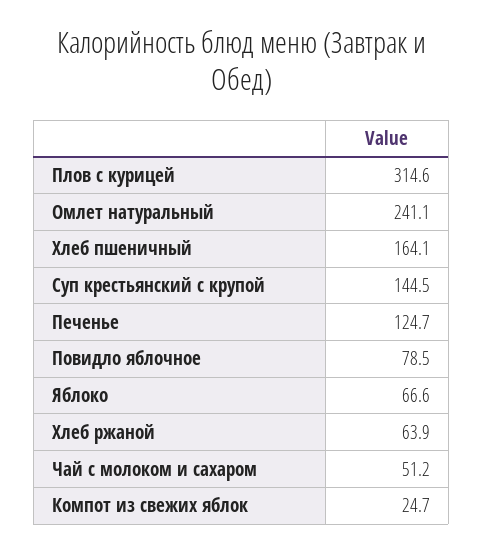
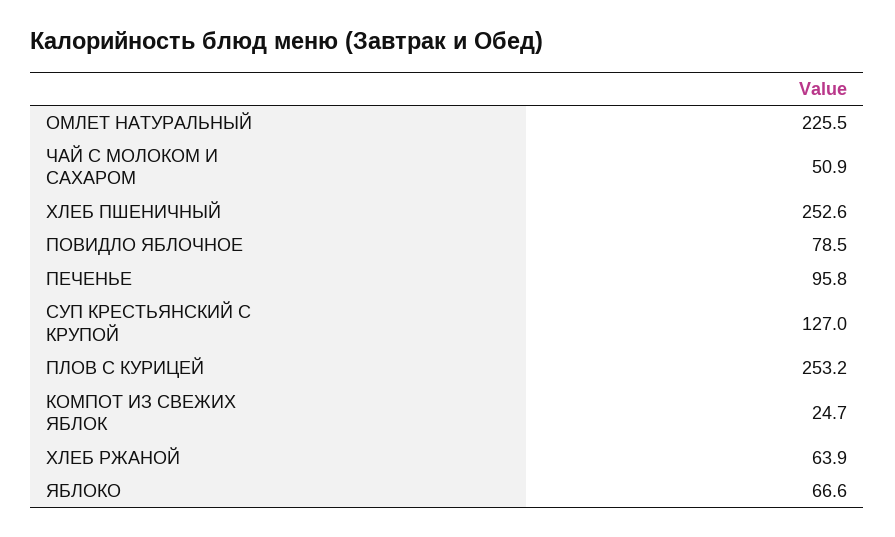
  {
-   "Плов с курицей": 314.6,
+   "Плов с курицей": 253.2,
-   "Омлет натуральный": 241.1,
+   "Омлет натуральный": 225.5,
-   "Хлеб пшеничный": 164.1,
+   "Хлеб пшеничный": 252.6,
-   "Суп крестьянский с крупой": 144.5,
+   "Суп крестьянский с крупой": 127,
-   "Печенье": 124.7,
+   "Печенье": 95.8,
    "Повидло яблочное": 78.5,
    "Яблоко": 66.6,
    "Хлеб ржаной": 63.9,
-   "Чай с молоком и сахаром": 51.2,
+   "Чай с молоком и сахаром": 50.9,
    "Компот из свежих яблок": 24.7
  }

